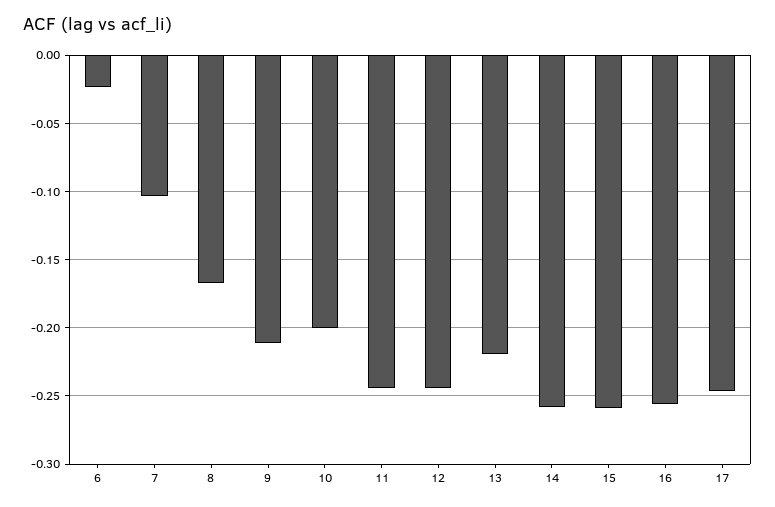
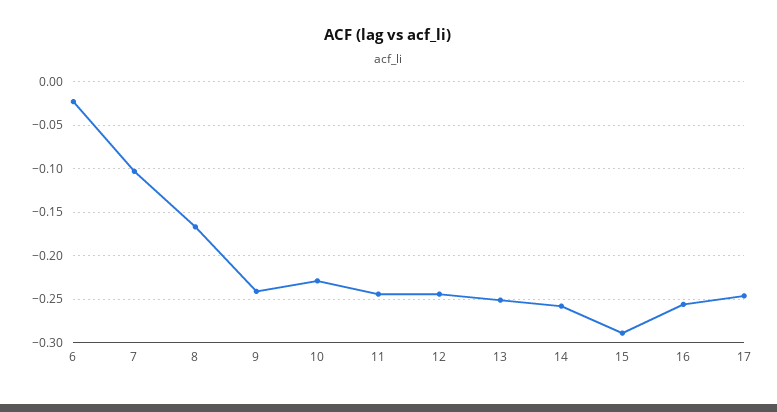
  {
    "6": -0.025,
    "7": -0.105,
    "8": -0.165,
-   "9": -0.21,
+   "9": -0.24,
-   "10": -0.2,
+   "10": -0.23,
    "11": -0.245,
    "12": -0.245,
-   "13": -0.22,
+   "13": -0.25,
    "14": -0.26,
-   "15": -0.26,
+   "15": -0.29,
    "16": -0.255,
    "17": -0.245
  }

